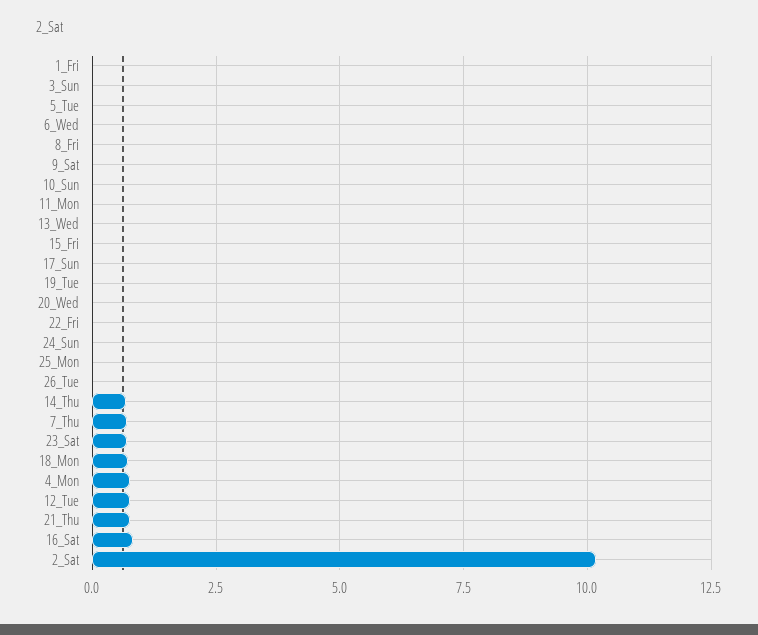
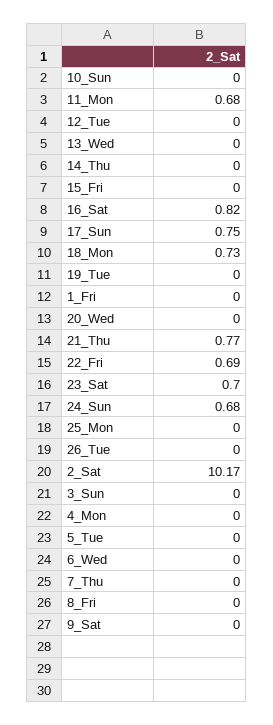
  {
    "1_Fri": 0,
    "3_Sun": 0,
    "5_Tue": 0,
    "6_Wed": 0,
    "8_Fri": 0,
    "9_Sat": 0,
    "10_Sun": 0,
-   "11_Mon": 0,
+   "11_Mon": 0.68,
    "13_Wed": 0,
    "15_Fri": 0,
-   "17_Sun": 0,
+   "17_Sun": 0.75,
    "19_Tue": 0,
    "20_Wed": 0,
-   "22_Fri": 0,
+   "22_Fri": 0.69,
-   "24_Sun": 0,
+   "24_Sun": 0.68,
    "25_Mon": 0,
    "26_Tue": 0,
-   "14_Thu": 0.75,
+   "14_Thu": 0,
-   "7_Thu": 0.75,
+   "7_Thu": 0,
    "23_Sat": 0.7,
    "18_Mon": 0.73,
-   "4_Mon": 0.75,
+   "4_Mon": 0,
-   "12_Tue": 0.75,
+   "12_Tue": 0,
    "21_Thu": 0.77,
    "16_Sat": 0.82,
    "2_Sat": 10.17
  }

